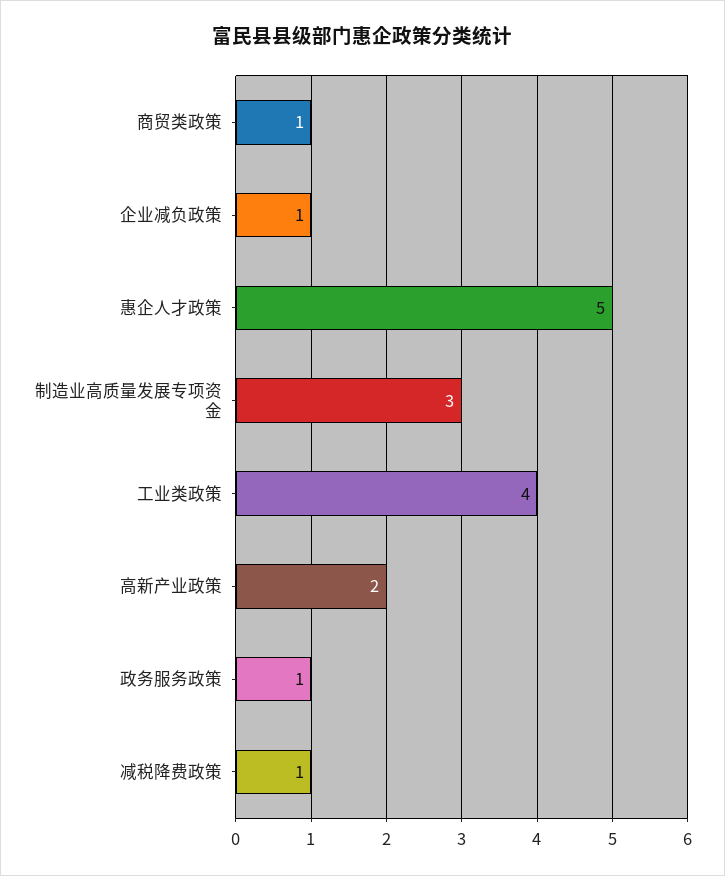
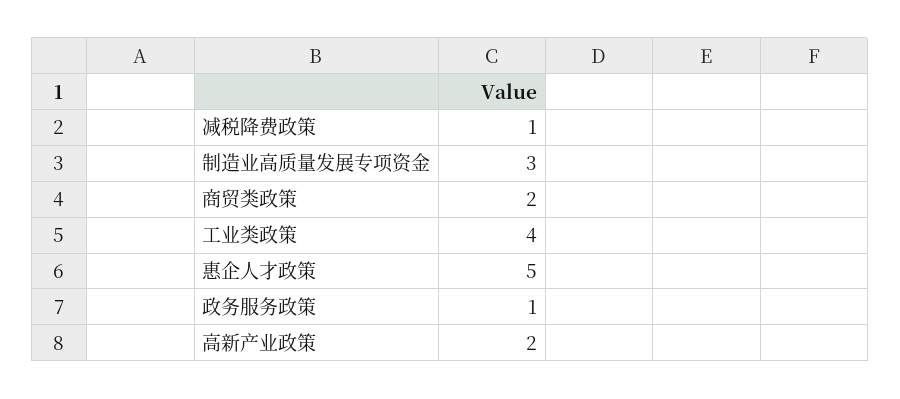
  {
-   "商贸类政策": 1,
+   "商贸类政策": 2,
-   "企业减负政策": 1,
    "惠企人才政策": 5,
    "制造业高质量发展专项资金": 3,
    "工业类政策": 4,
    "高新产业政策": 2,
    "政务服务政策": 1,
    "减税降费政策": 1
  }

